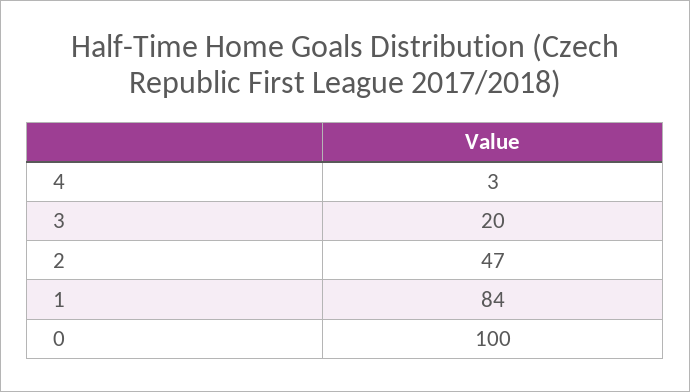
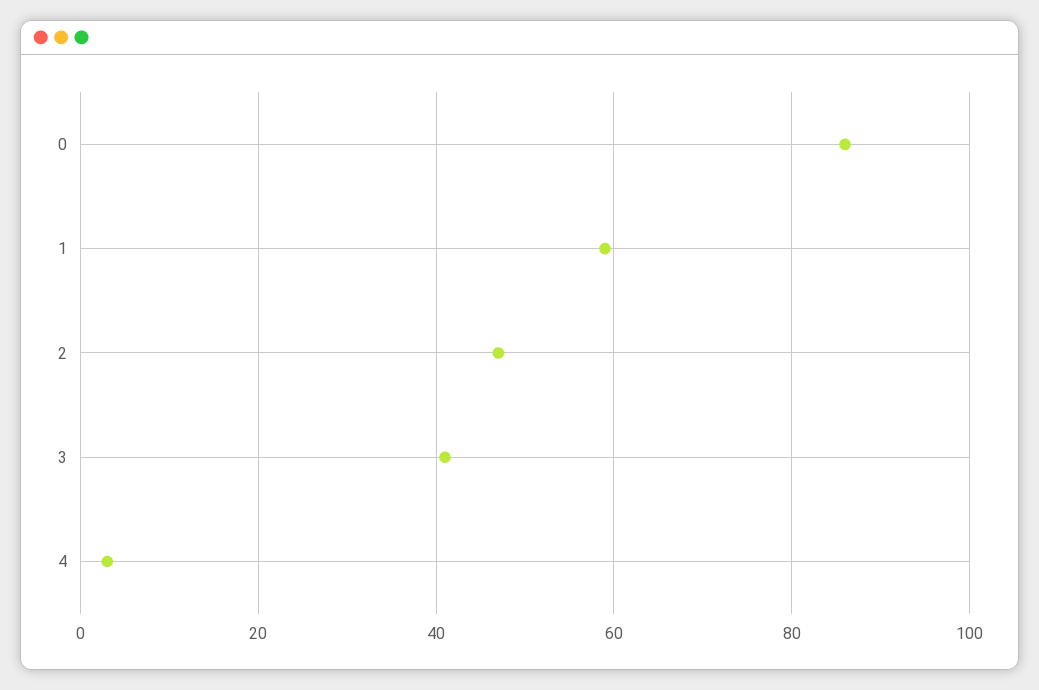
  {
    "4": 3,
-   "3": 20,
+   "3": 40,
    "2": 47,
-   "1": 84,
+   "1": 60,
-   "0": 100
+   "0": 85
  }

